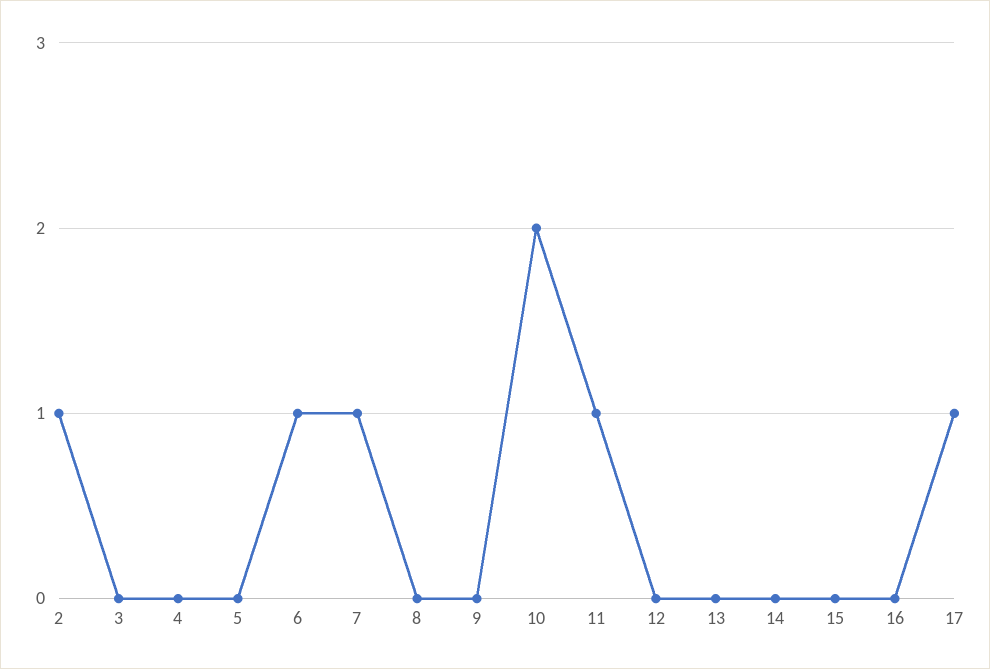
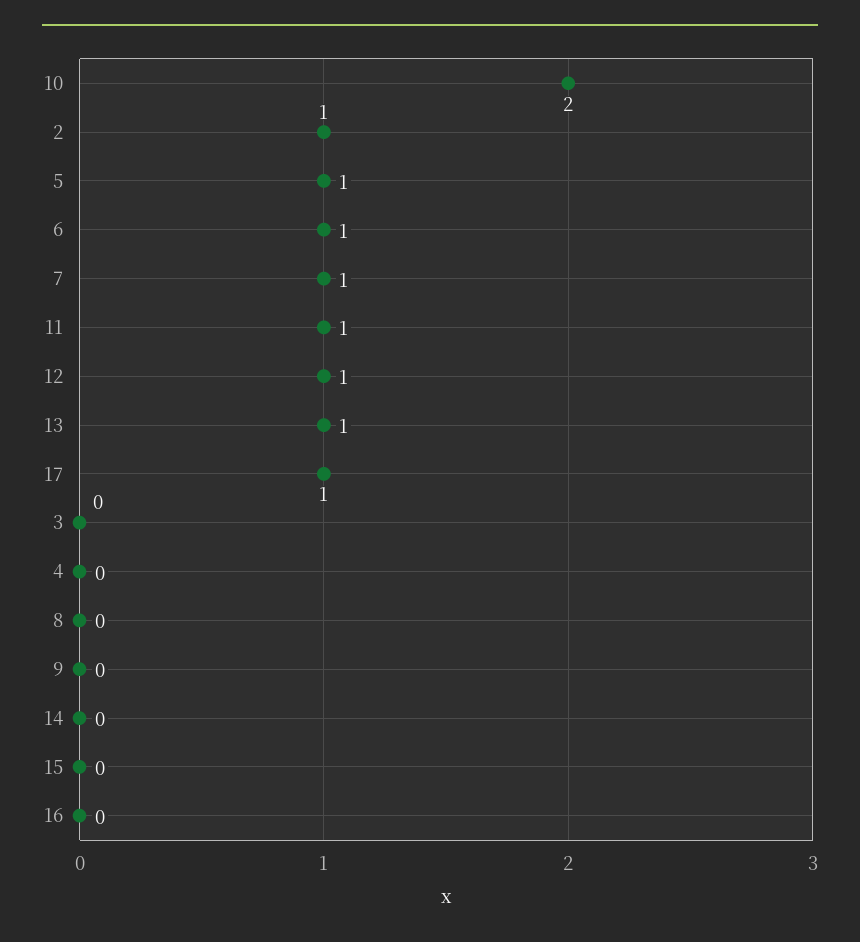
  {
    "2": 1,
    "3": 0,
    "4": 0,
-   "5": 0,
+   "5": 1,
    "6": 1,
    "7": 1,
    "8": 0,
    "9": 0,
    "10": 2,
    "11": 1,
-   "12": 0,
+   "12": 1,
-   "13": 0,
+   "13": 1,
    "14": 0,
    "15": 0,
    "16": 0,
    "17": 1
  }

